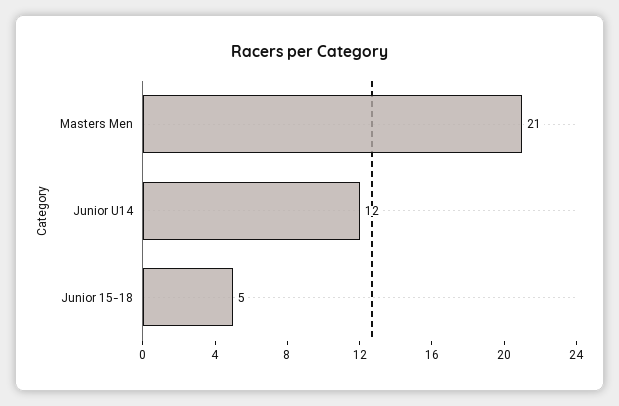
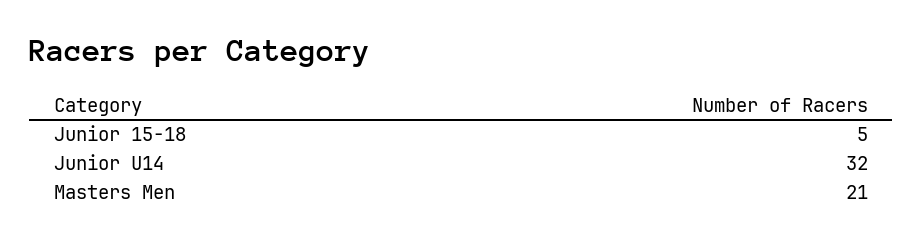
  {
    "Masters Men": 21,
-   "Junior U14": 12,
+   "Junior U14": 32,
    "Junior 15-18": 5
  }

